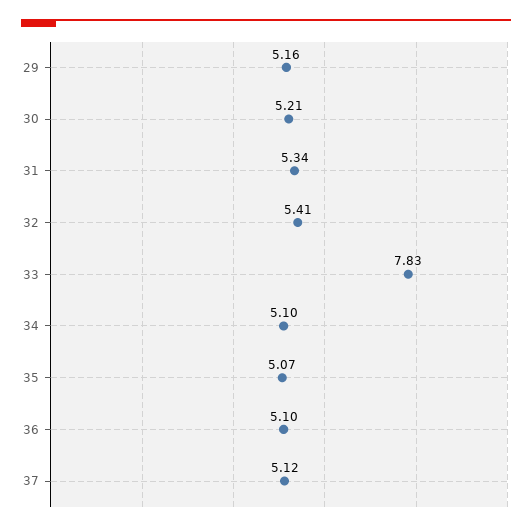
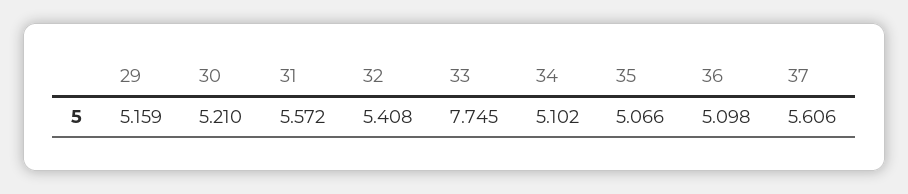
  {
    "29": 5.159,
    "30": 5.21,
-   "31": 5.34,
+   "31": 5.572,
    "32": 5.408,
-   "33": 7.83,
+   "33": 7.745,
    "34": 5.102,
    "35": 5.066,
    "36": 5.098,
-   "37": 5.12
+   "37": 5.606
  }

